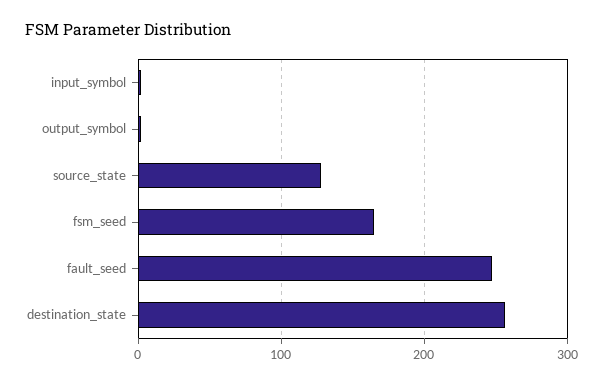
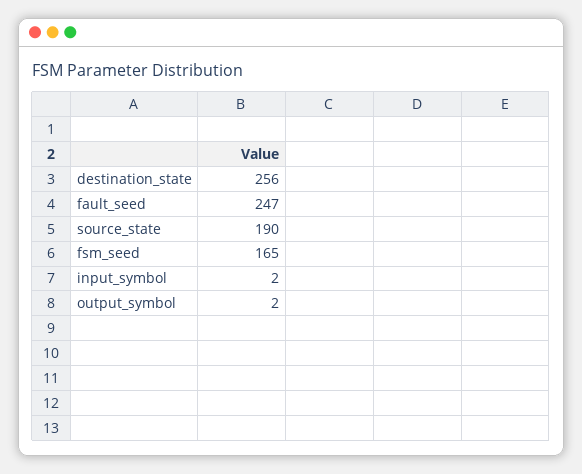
  {
    "input_symbol": 2,
    "output_symbol": 2,
-   "source_state": 130,
+   "source_state": 190,
    "fsm_seed": 165,
    "fault_seed": 247,
    "destination_state": 256
  }

